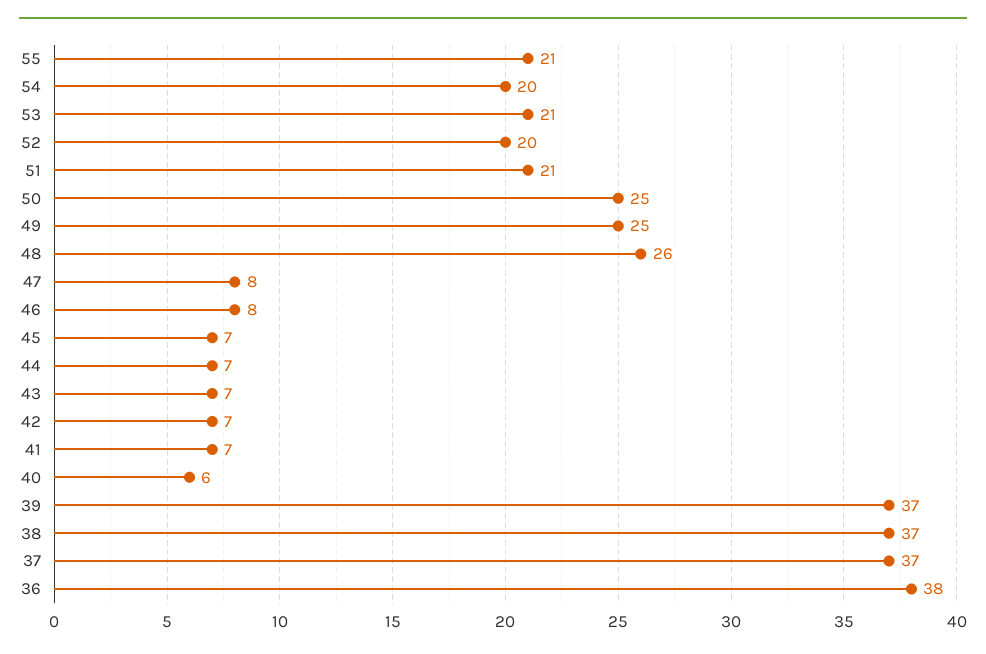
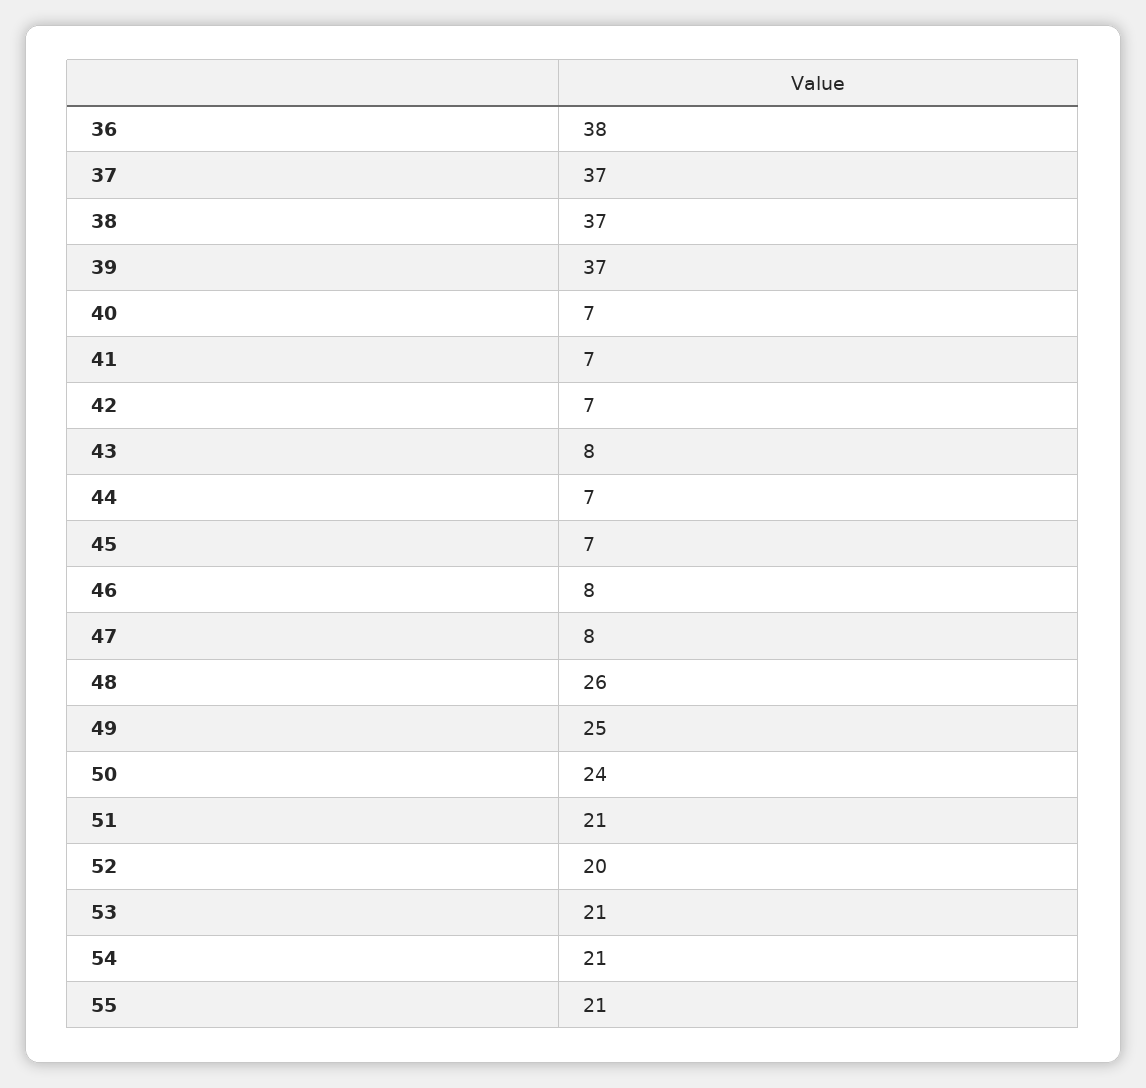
  {
    "55": 21,
-   "54": 20,
+   "54": 21,
    "53": 21,
    "52": 20,
    "51": 21,
-   "50": 25,
+   "50": 24,
    "49": 25,
    "48": 26,
    "47": 8,
    "46": 8,
    "45": 7,
    "44": 7,
-   "43": 7,
+   "43": 8,
    "42": 7,
    "41": 7,
-   "40": 6,
+   "40": 7,
    "39": 37,
    "38": 37,
    "37": 37,
    "36": 38
  }

